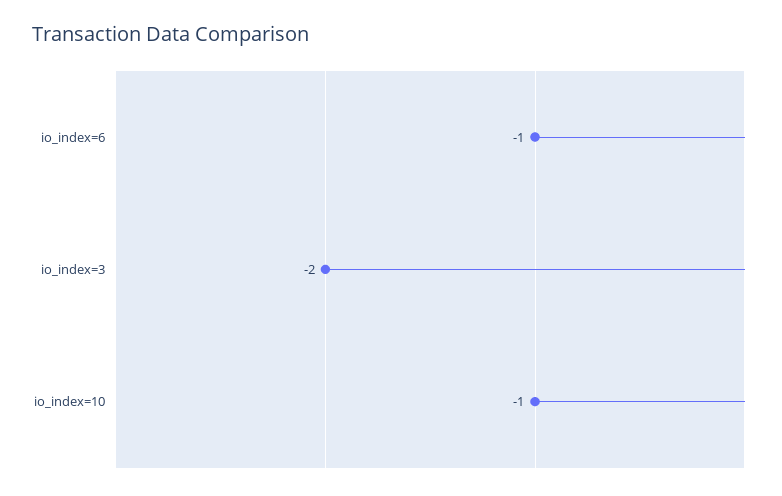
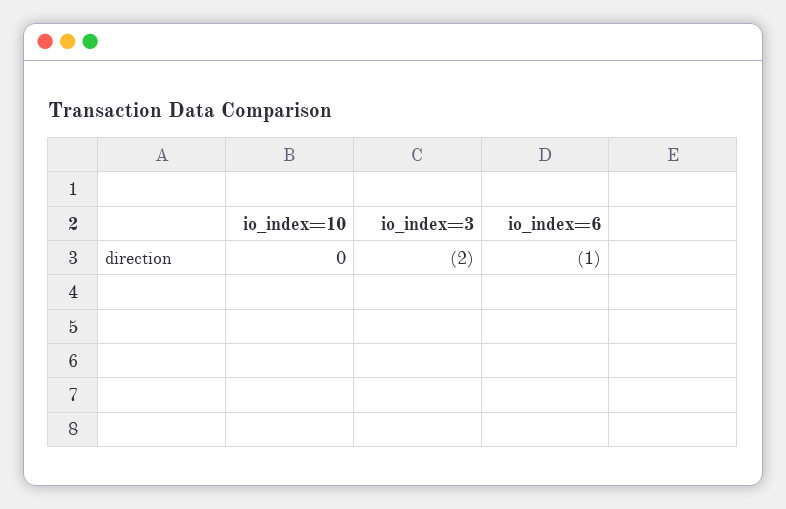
  {
    "io_index=6": -1,
    "io_index=3": -2,
-   "io_index=10": -1
+   "io_index=10": 0
  }

